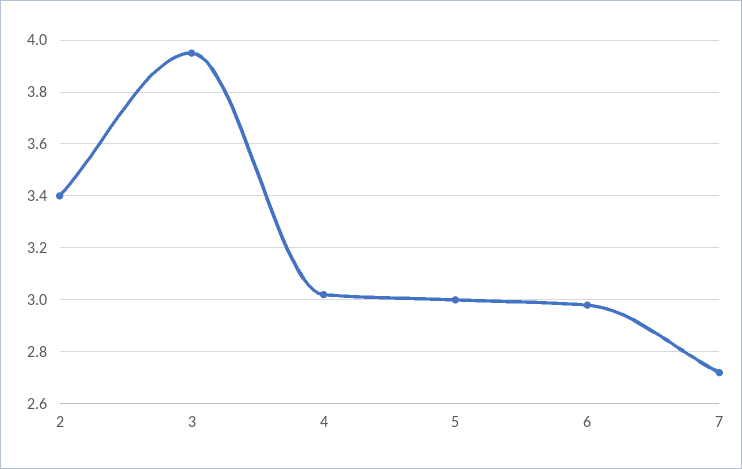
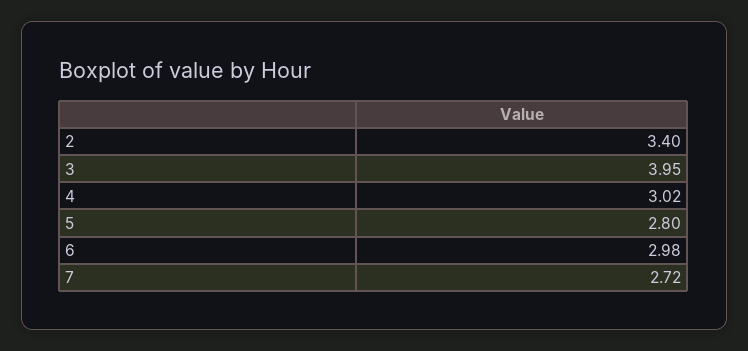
  {
    "2": 3.4,
    "3": 3.95,
    "4": 3.02,
-   "5": 3,
+   "5": 2.8,
    "6": 2.98,
    "7": 2.72
  }

